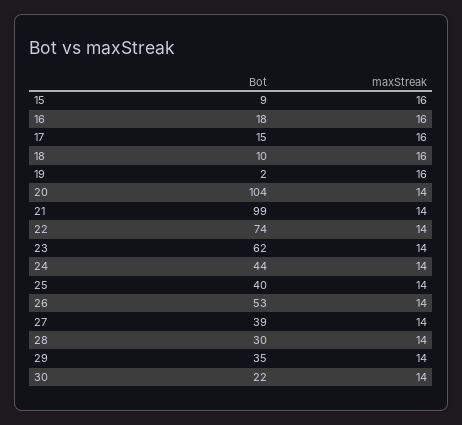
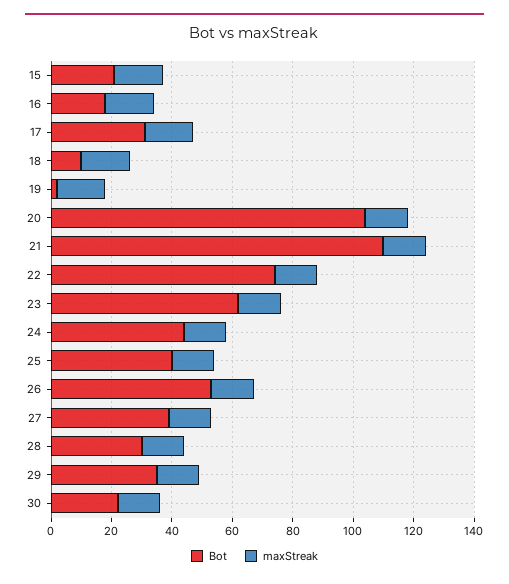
  {
    "Bot": {
-     "15": 9,
+     "15": 20,
      "16": 18,
-     "17": 15,
+     "17": 30,
      "18": 10,
      "19": 2,
      "20": 104,
-     "21": 99,
+     "21": 110,
      "22": 74,
      "23": 62,
      "24": 44,
      "25": 40,
      "26": 53,
      "27": 39,
      "28": 30,
      "29": 35,
      "30": 22
    },
    "maxStreak": {
      "15": 16,
      "16": 16,
      "17": 16,
      "18": 16,
      "19": 16,
      "20": 14,
      "21": 14,
      "22": 14,
      "23": 14,
      "24": 14,
      "25": 14,
      "26": 14,
      "27": 14,
      "28": 14,
      "29": 14,
      "30": 14
    }
  }

